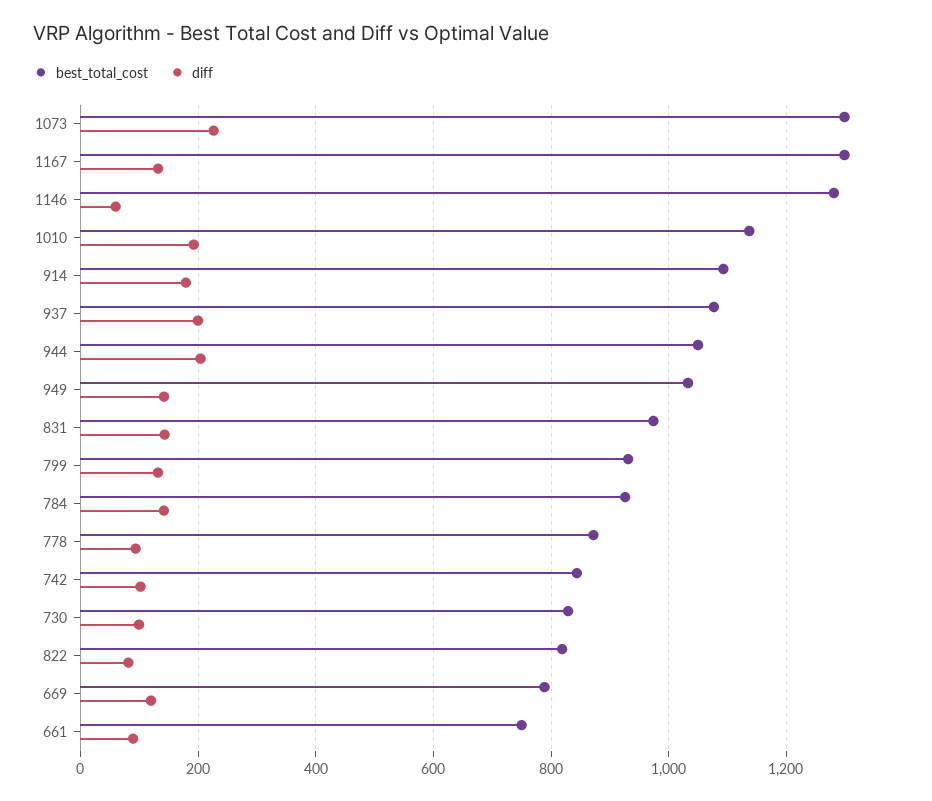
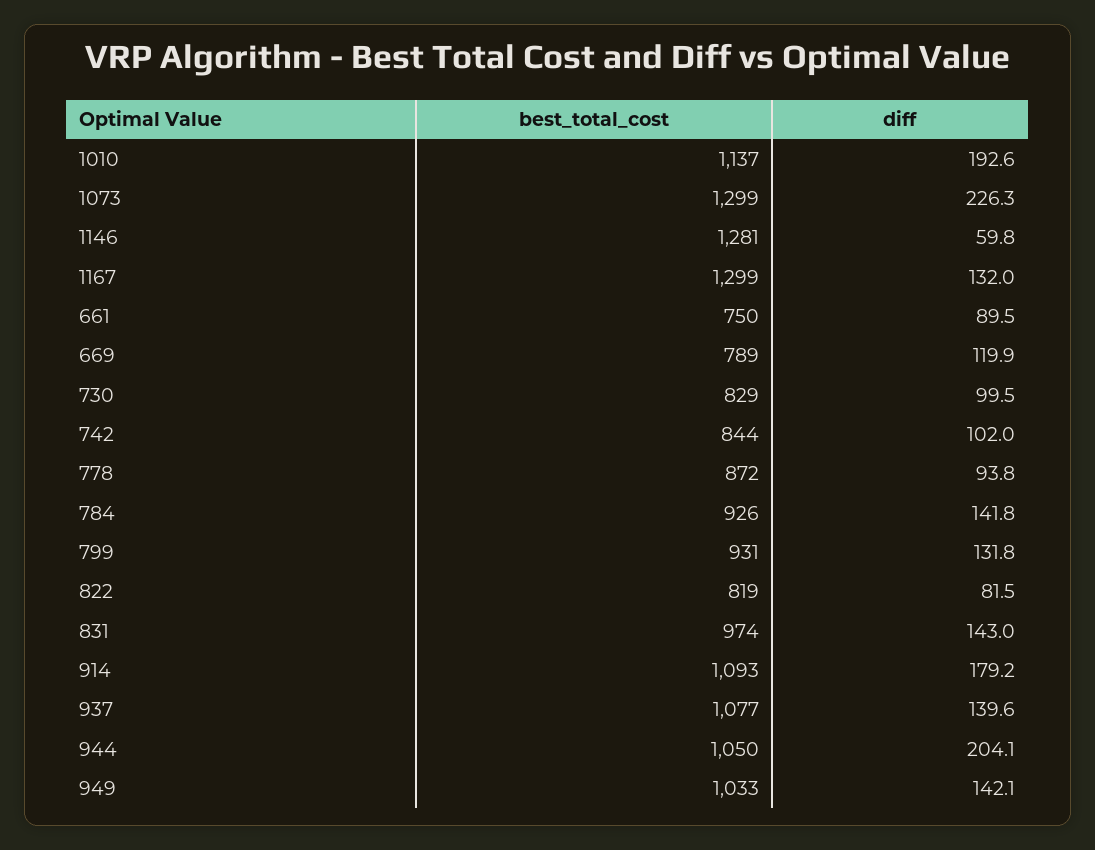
  {
    "best_total_cost": {
      "1073": 1299,
      "1167": 1299,
      "1146": 1281,
      "1010": 1137,
      "914": 1093,
      "937": 1077,
      "944": 1050,
      "949": 1033,
      "831": 974,
      "799": 931,
      "784": 926,
      "778": 872,
      "742": 844,
      "730": 829,
      "822": 819,
      "669": 789,
      "661": 750
    },
    "diff": {
      "1073": 226.3,
      "1167": 132,
      "1146": 59.8,
      "1010": 192.6,
      "914": 179.2,
-     "937": 200,
+     "937": 139.6,
      "944": 204.1,
      "949": 142.1,
      "831": 143,
      "799": 131.8,
      "784": 141.8,
      "778": 93.8,
      "742": 102,
      "730": 99.5,
      "822": 81.5,
      "669": 119.9,
      "661": 89.5
    }
  }

